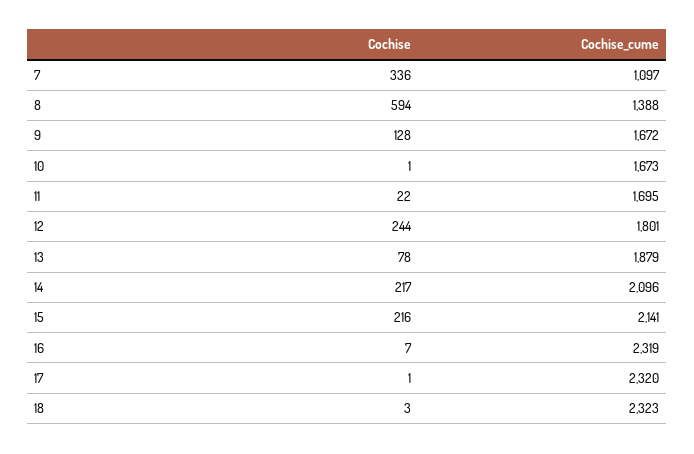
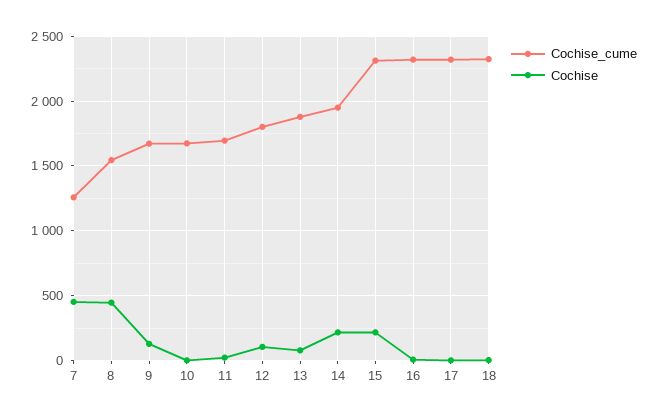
  {
    "Cochise": {
-     "7": 336,
+     "7": 450,
-     "8": 594,
+     "8": 450,
      "9": 128,
      "10": 1,
      "11": 22,
-     "12": 244,
+     "12": 100,
      "13": 78,
      "14": 217,
      "15": 216,
      "16": 7,
      "17": 1,
      "18": 3
    },
    "Cochise_cume": {
-     "7": 1097,
+     "7": 1250,
-     "8": 1388,
+     "8": 1550,
      "9": 1672,
      "10": 1673,
      "11": 1695,
      "12": 1801,
      "13": 1879,
-     "14": 2096,
+     "14": 1950,
-     "15": 2141,
+     "15": 2300,
      "16": 2319,
      "17": 2320,
      "18": 2323
    }
  }

